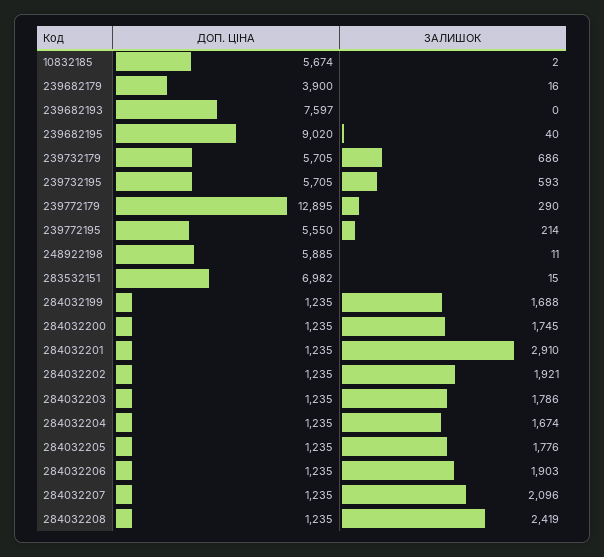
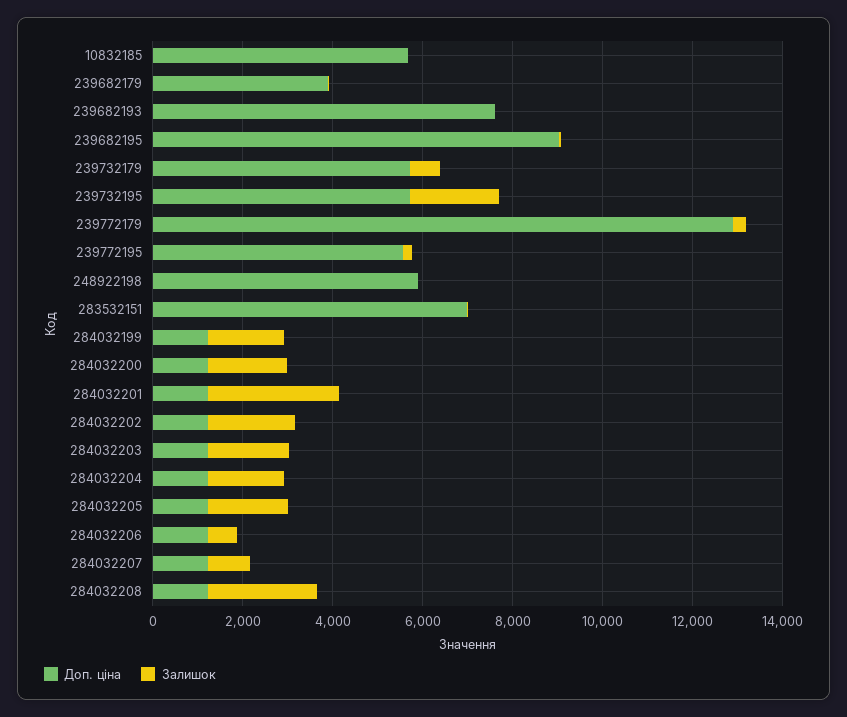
  {
    "ДОП. ЦІНА": {
      "10832185": 5674,
      "239682179": 3900,
      "239682193": 7597,
      "239682195": 9020,
      "239732179": 5705,
      "239732195": 5705,
      "239772179": 12895,
      "239772195": 5550,
      "248922198": 5885,
      "283532151": 6982,
      "284032199": 1235,
      "284032200": 1235,
      "284032201": 1235,
      "284032202": 1235,
      "284032203": 1235,
      "284032204": 1235,
      "284032205": 1235,
      "284032206": 1235,
      "284032207": 1235,
      "284032208": 1235
    },
    "ЗАЛИШОК": {
      "10832185": 2,
      "239682179": 16,
      "239682193": 0,
      "239682195": 40,
      "239732179": 686,
-     "239732195": 593,
+     "239732195": 2000,
      "239772179": 290,
      "239772195": 214,
      "248922198": 11,
      "283532151": 15,
      "284032199": 1688,
      "284032200": 1745,
      "284032201": 2910,
      "284032202": 1921,
      "284032203": 1786,
      "284032204": 1674,
      "284032205": 1776,
-     "284032206": 1903,
+     "284032206": 500,
-     "284032207": 2096,
+     "284032207": 1000,
      "284032208": 2419
    }
  }

